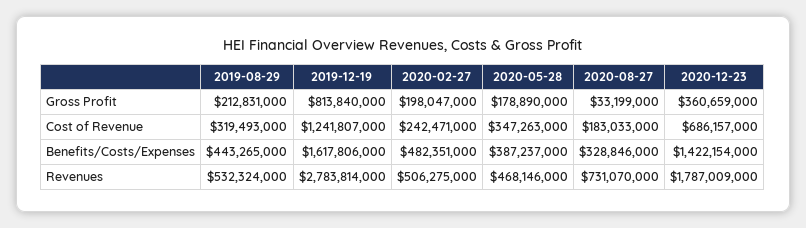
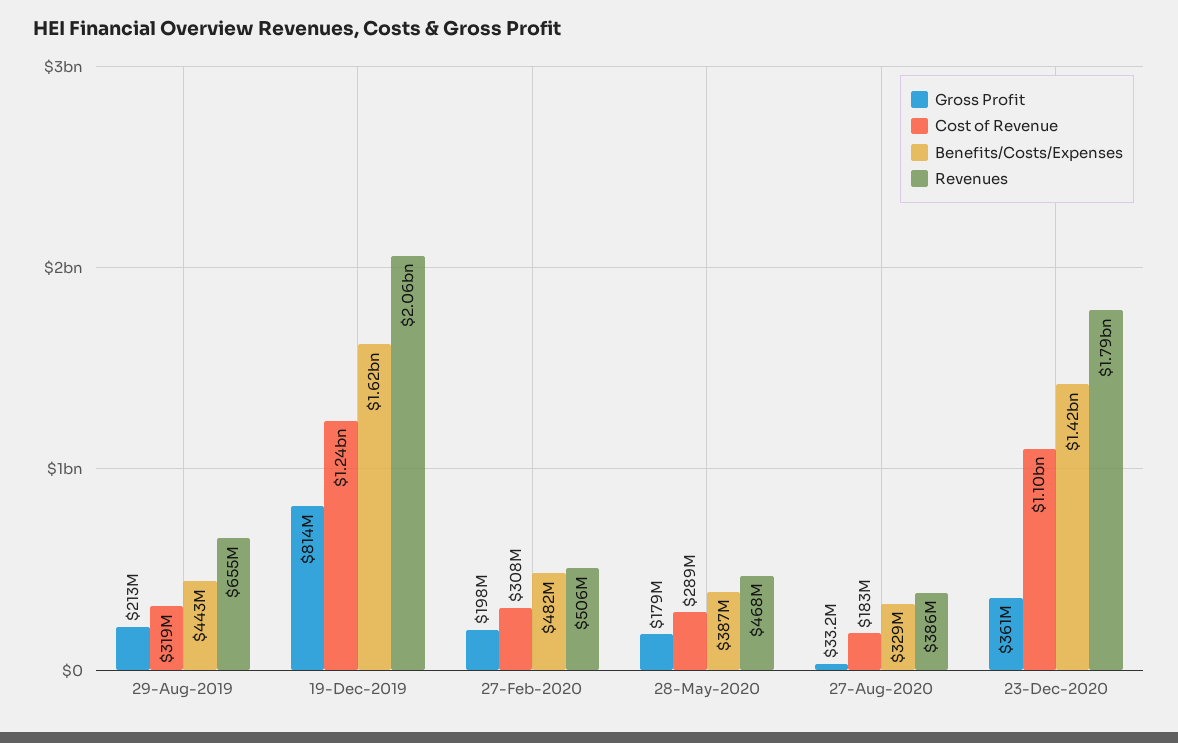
  {
    "Gross Profit": {
      "2019-08-29": 212831000,
      "2019-12-19": 813840000,
      "2020-02-27": 198047000,
      "2020-05-28": 178890000,
      "2020-08-27": 33199000,
      "2020-12-23": 360659000
    },
    "Cost of Revenue": {
      "2019-08-29": 319493000,
      "2019-12-19": 1241807000,
-     "2020-02-27": 242471000,
+     "2020-02-27": 308000000,
-     "2020-05-28": 347263000,
+     "2020-05-28": 289000000,
      "2020-08-27": 183033000,
-     "2020-12-23": 686157000
+     "2020-12-23": 1100000000
    },
    "Benefits/Costs/Expenses": {
      "2019-08-29": 443265000,
      "2019-12-19": 1617806000,
      "2020-02-27": 482351000,
      "2020-05-28": 387237000,
      "2020-08-27": 328846000,
      "2020-12-23": 1422154000
    },
    "Revenues": {
-     "2019-08-29": 532324000,
+     "2019-08-29": 655000000,
-     "2019-12-19": 2783814000,
+     "2019-12-19": 2060000000,
      "2020-02-27": 506275000,
      "2020-05-28": 468146000,
-     "2020-08-27": 731070000,
+     "2020-08-27": 386000000,
      "2020-12-23": 1787009000
    }
  }

